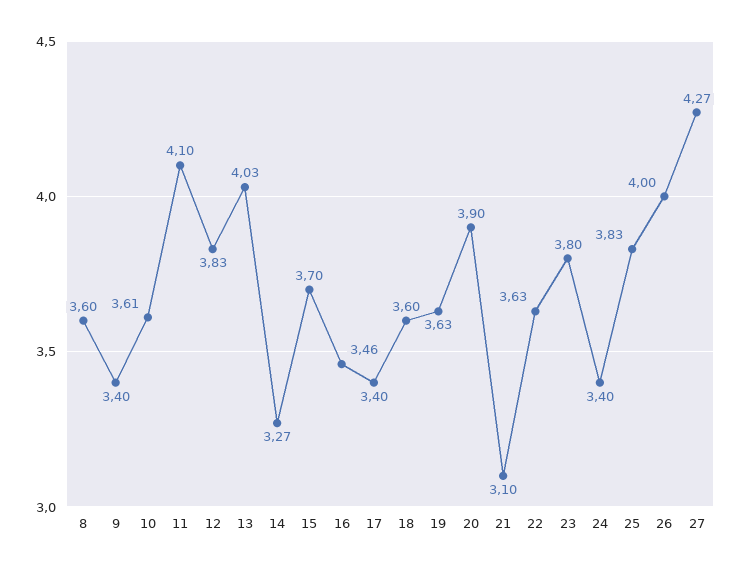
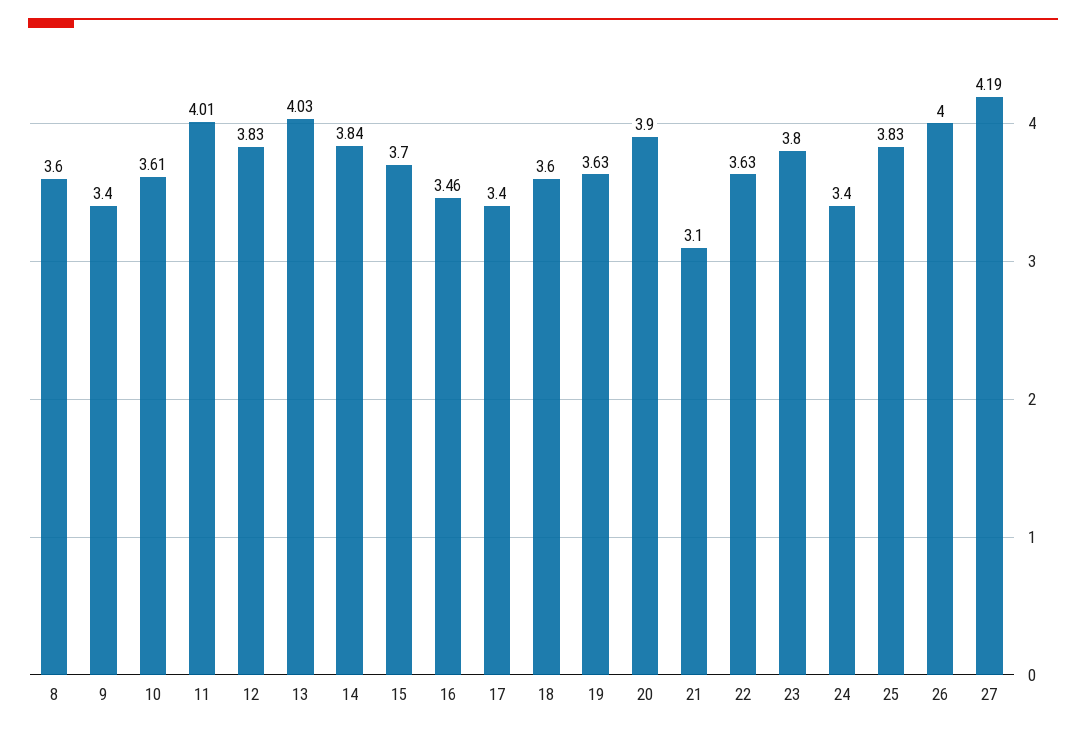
  {
    "8": 3.6,
    "9": 3.4,
    "10": 3.61,
-   "11": 4.1,
+   "11": 4.01,
    "12": 3.83,
    "13": 4.03,
-   "14": 3.27,
+   "14": 3.84,
    "15": 3.7,
    "16": 3.46,
    "17": 3.4,
    "18": 3.6,
    "19": 3.63,
    "20": 3.9,
    "21": 3.1,
    "22": 3.63,
    "23": 3.8,
    "24": 3.4,
    "25": 3.83,
    "26": 4,
-   "27": 4.27
+   "27": 4.19
  }

